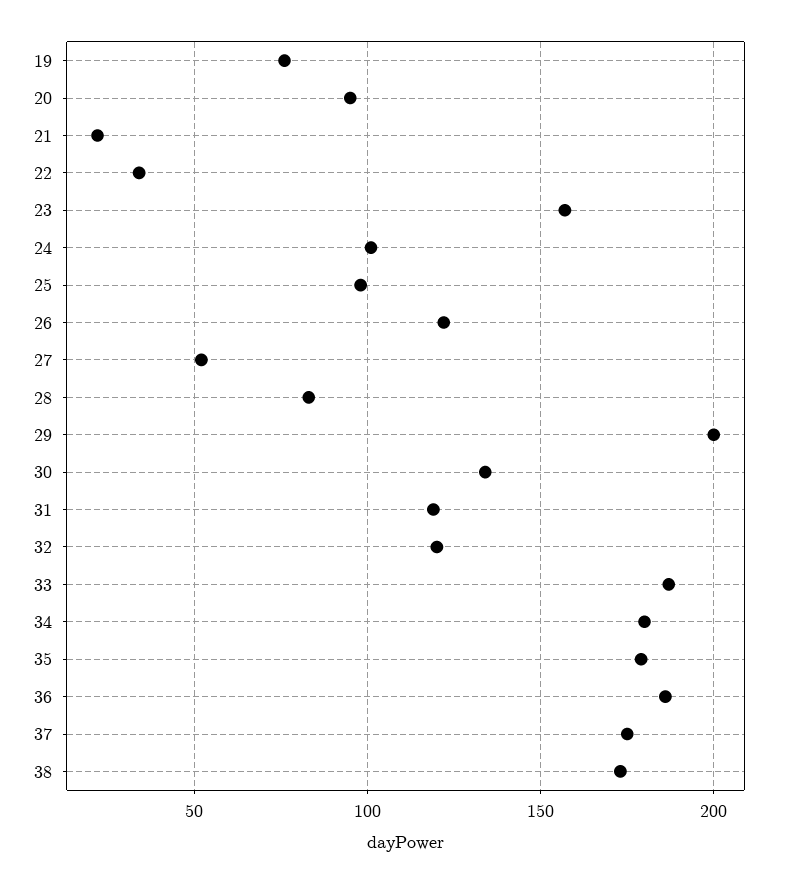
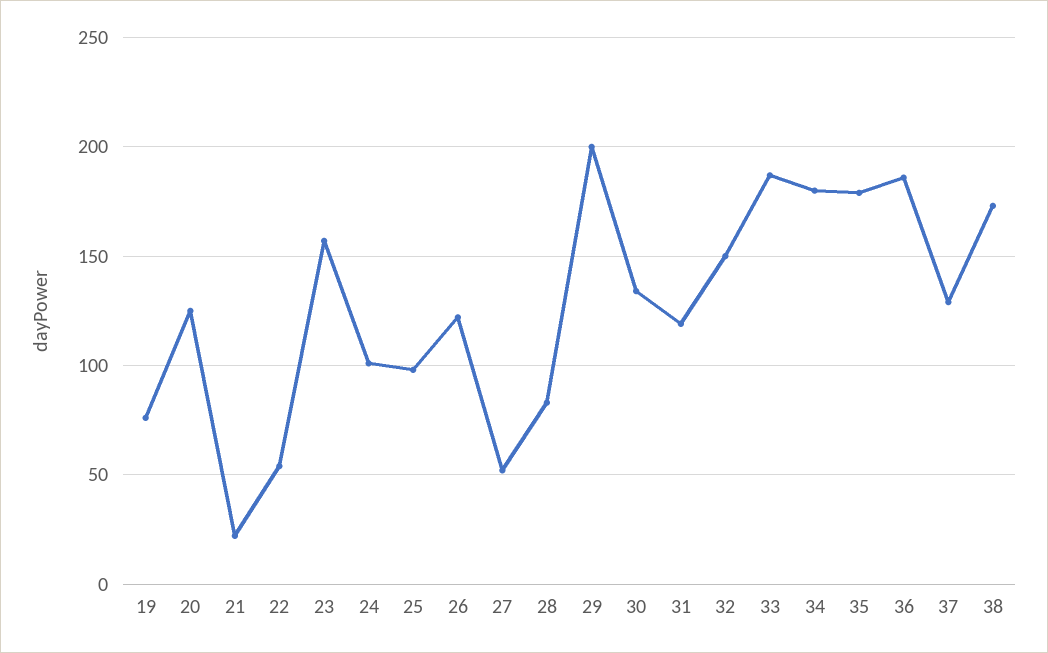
  {
    "19": 75,
-   "20": 95,
+   "20": 125,
    "21": 20,
-   "22": 35,
+   "22": 55,
    "23": 155,
    "24": 100,
    "25": 100,
    "26": 120,
    "27": 50,
    "28": 85,
    "29": 200,
    "30": 135,
    "31": 120,
-   "32": 120,
+   "32": 150,
    "33": 185,
    "34": 180,
    "35": 180,
    "36": 185,
-   "37": 175,
+   "37": 130,
    "38": 175
  }

